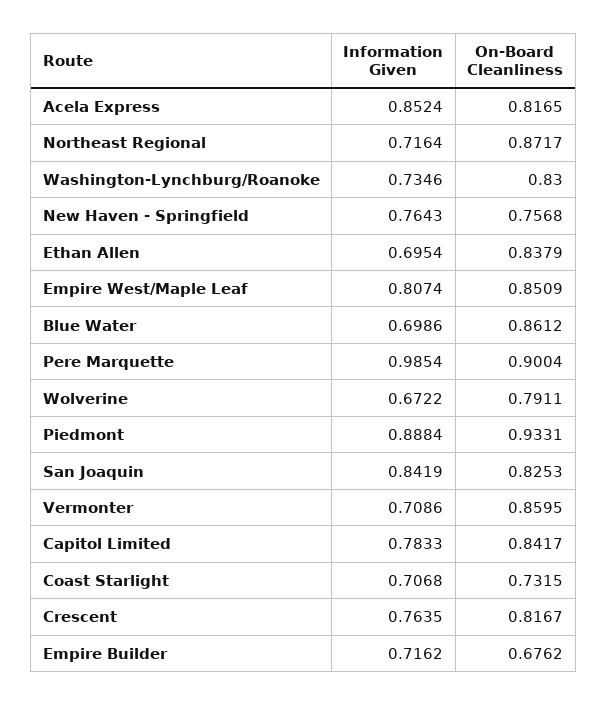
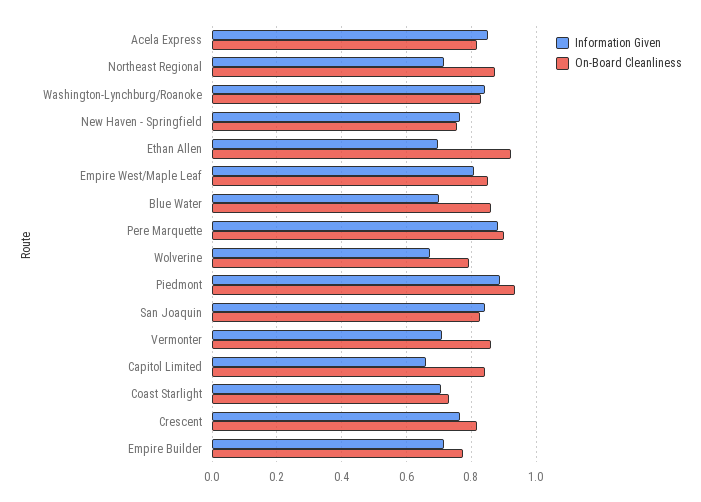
  {
    "Information Given": {
      "Acela Express": 0.8524,
      "Northeast Regional": 0.7164,
-     "Washington-Lynchburg/Roanoke": 0.7346,
+     "Washington-Lynchburg/Roanoke": 0.84,
      "New Haven - Springfield": 0.7643,
      "Ethan Allen": 0.6954,
      "Empire West/Maple Leaf": 0.8074,
      "Blue Water": 0.6986,
-     "Pere Marquette": 0.9854,
+     "Pere Marquette": 0.88,
      "Wolverine": 0.6722,
      "Piedmont": 0.8884,
      "San Joaquin": 0.8419,
      "Vermonter": 0.7086,
-     "Capitol Limited": 0.7833,
+     "Capitol Limited": 0.66,
      "Coast Starlight": 0.7068,
      "Crescent": 0.7635,
      "Empire Builder": 0.7162
    },
    "On-Board Cleanliness": {
      "Acela Express": 0.8165,
      "Northeast Regional": 0.8717,
      "Washington-Lynchburg/Roanoke": 0.83,
      "New Haven - Springfield": 0.7568,
-     "Ethan Allen": 0.8379,
+     "Ethan Allen": 0.92,
      "Empire West/Maple Leaf": 0.8509,
      "Blue Water": 0.8612,
      "Pere Marquette": 0.9004,
      "Wolverine": 0.7911,
      "Piedmont": 0.9331,
      "San Joaquin": 0.8253,
      "Vermonter": 0.8595,
      "Capitol Limited": 0.8417,
      "Coast Starlight": 0.7315,
      "Crescent": 0.8167,
-     "Empire Builder": 0.6762
+     "Empire Builder": 0.78
    }
  }

